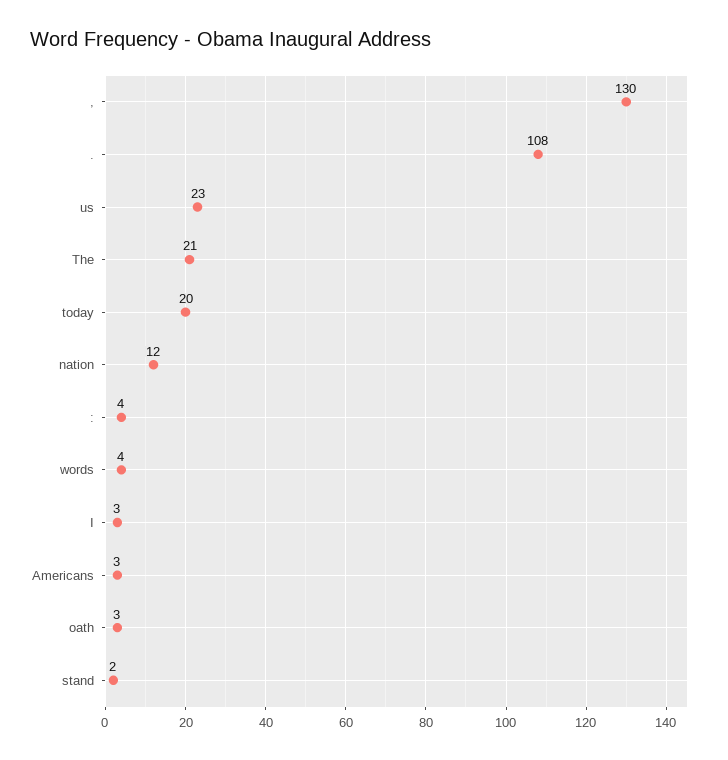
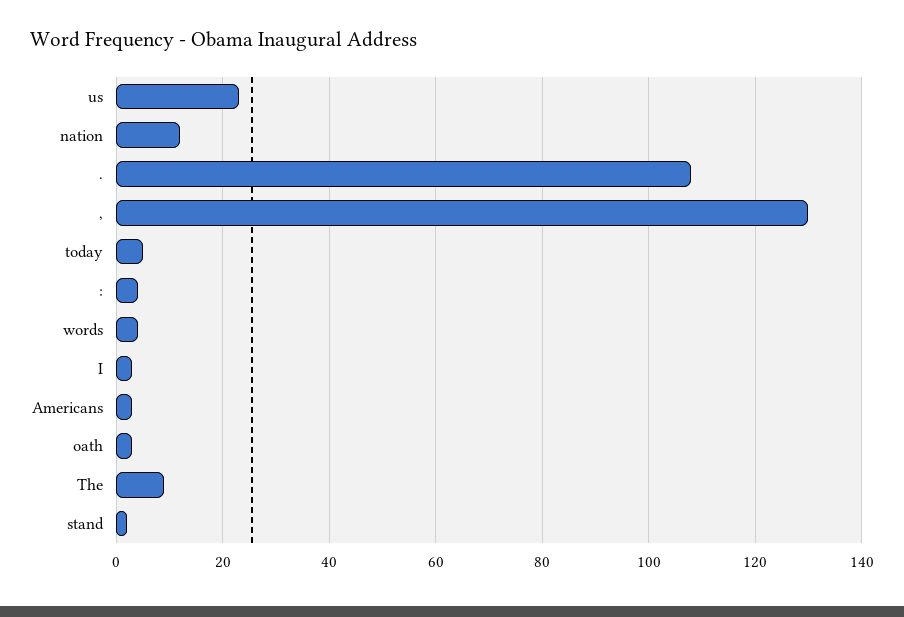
  {
    ",": 130,
    ".": 108,
    "us": 23,
-   "The": 21,
+   "The": 10,
-   "today": 20,
+   "today": 5,
    "nation": 12,
    ":": 4,
    "words": 4,
    "I": 3,
    "Americans": 3,
    "oath": 3,
    "stand": 2
  }

